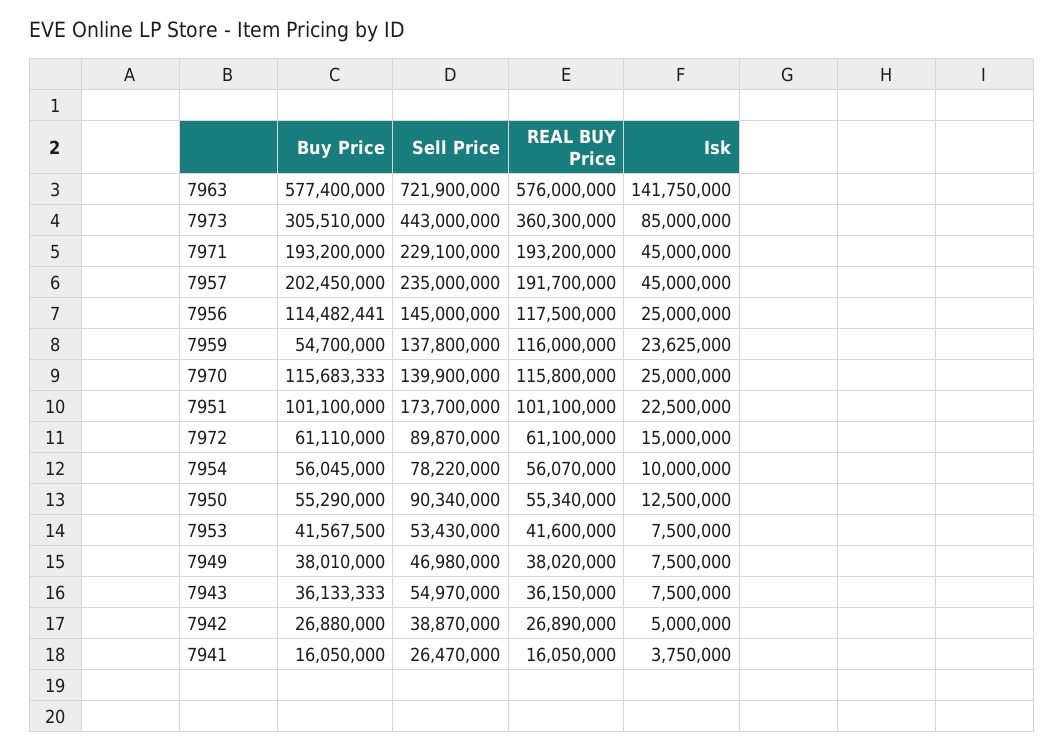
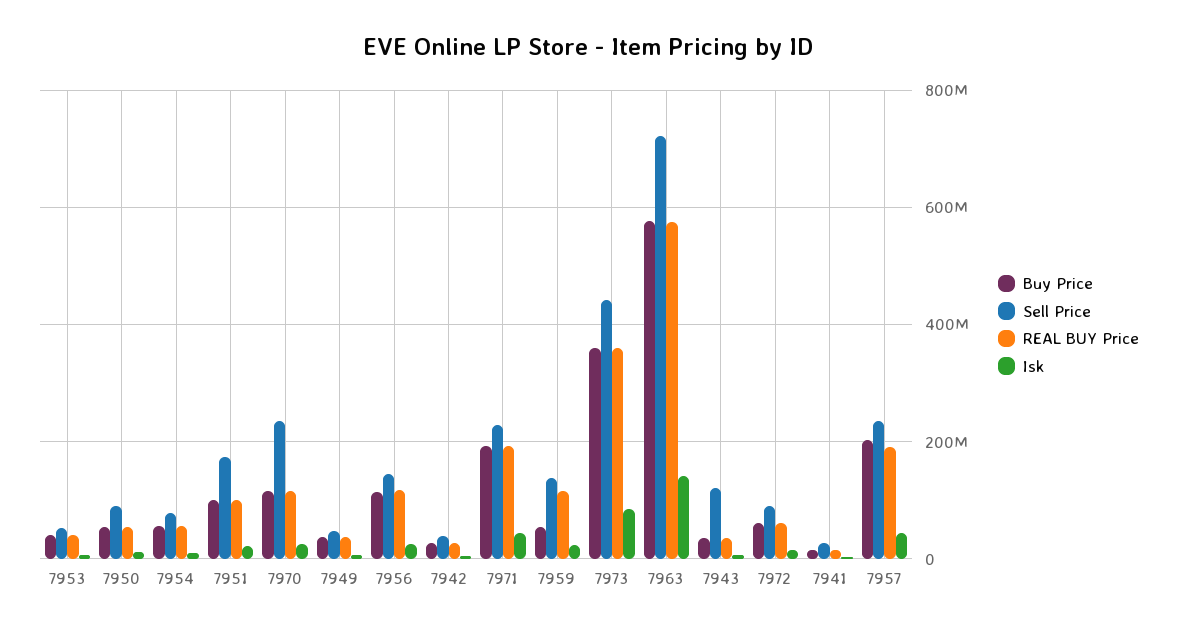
  {
    "Buy Price": {
      "7963": 577400000,
-     "7973": 305510000,
+     "7973": 360000000,
      "7971": 193200000,
      "7957": 202450000,
      "7956": 114482441,
      "7959": 54700000,
      "7970": 115683333,
      "7951": 101100000,
      "7972": 61110000,
      "7954": 56045000,
      "7950": 55290000,
      "7953": 41567500,
      "7949": 38010000,
      "7943": 36133333,
      "7942": 26880000,
      "7941": 16050000
    },
    "Sell Price": {
      "7963": 721900000,
      "7973": 443000000,
      "7971": 229100000,
      "7957": 235000000,
      "7956": 145000000,
      "7959": 137800000,
-     "7970": 139900000,
+     "7970": 240000000,
      "7951": 173700000,
      "7972": 89870000,
      "7954": 78220000,
      "7950": 90340000,
      "7953": 53430000,
      "7949": 46980000,
-     "7943": 54970000,
+     "7943": 120000000,
      "7942": 38870000,
      "7941": 26470000
    },
    "REAL BUY Price": {
      "7963": 576000000,
      "7973": 360300000,
      "7971": 193200000,
      "7957": 191700000,
      "7956": 117500000,
      "7959": 116000000,
      "7970": 115800000,
      "7951": 101100000,
      "7972": 61100000,
      "7954": 56070000,
      "7950": 55340000,
      "7953": 41600000,
      "7949": 38020000,
      "7943": 36150000,
      "7942": 26890000,
      "7941": 16050000
    },
    "Isk": {
      "7963": 141750000,
      "7973": 85000000,
      "7971": 45000000,
      "7957": 45000000,
      "7956": 25000000,
      "7959": 23625000,
      "7970": 25000000,
      "7951": 22500000,
      "7972": 15000000,
      "7954": 10000000,
      "7950": 12500000,
      "7953": 7500000,
      "7949": 7500000,
      "7943": 7500000,
      "7942": 5000000,
      "7941": 3750000
    }
  }

